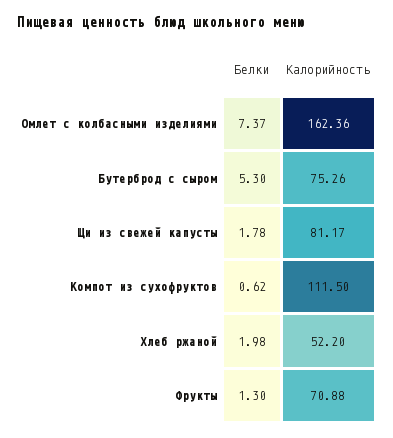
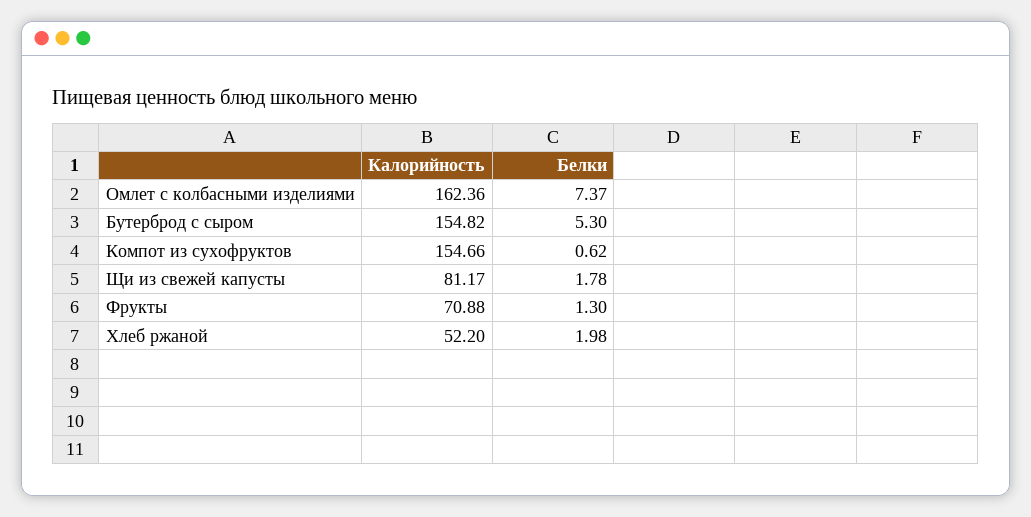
  {
    "Белки": {
      "Омлет с колбасными изделиями": 7.37,
      "Бутерброд с сыром": 5.3,
      "Щи из свежей капусты": 1.78,
      "Компот из сухофруктов": 0.62,
      "Хлеб ржаной": 1.98,
      "Фрукты": 1.3
    },
    "Калорийность": {
      "Омлет с колбасными изделиями": 162.36,
-     "Бутерброд с сыром": 75.26,
+     "Бутерброд с сыром": 154.82,
      "Щи из свежей капусты": 81.17,
-     "Компот из сухофруктов": 111.5,
+     "Компот из сухофруктов": 154.66,
      "Хлеб ржаной": 52.2,
      "Фрукты": 70.88
    }
  }

